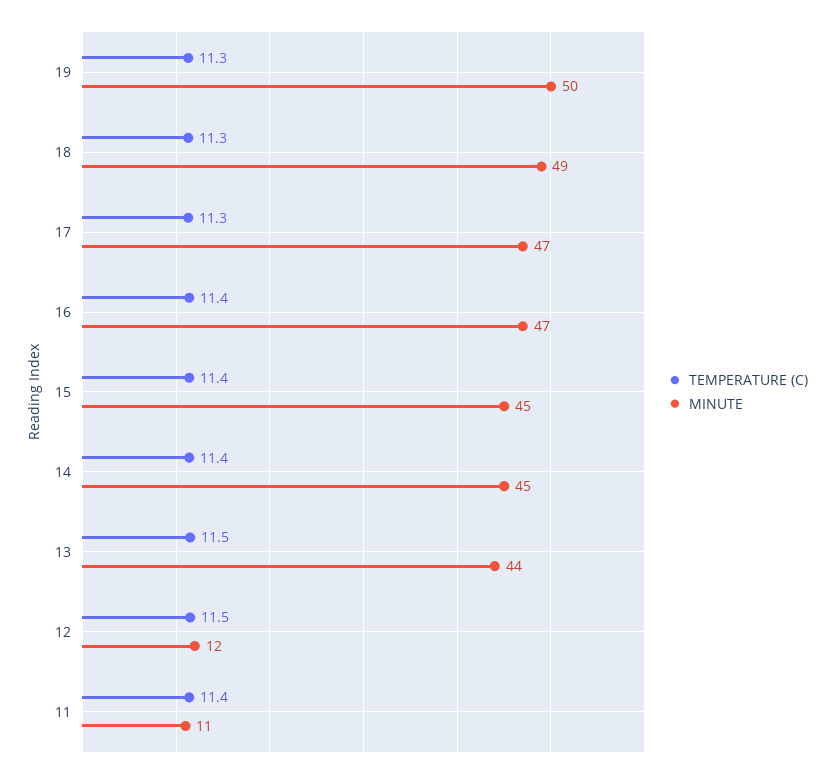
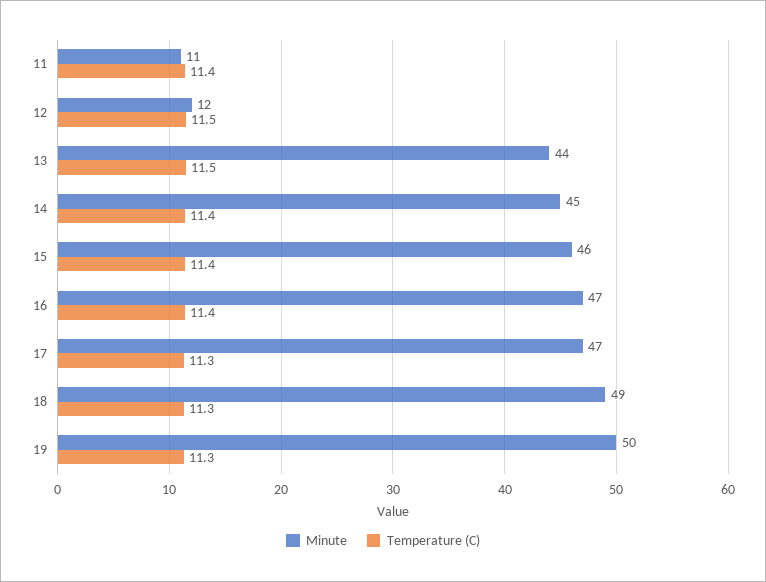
  {
    "TEMPERATURE (C)": {
      "19": 11.3,
      "18": 11.3,
      "17": 11.3,
      "16": 11.4,
      "15": 11.4,
      "14": 11.4,
      "13": 11.5,
      "12": 11.5,
      "11": 11.4
    },
    "MINUTE": {
      "19": 50,
      "18": 49,
      "17": 47,
      "16": 47,
-     "15": 45,
+     "15": 46,
      "14": 45,
      "13": 44,
      "12": 12,
      "11": 11
    }
  }

